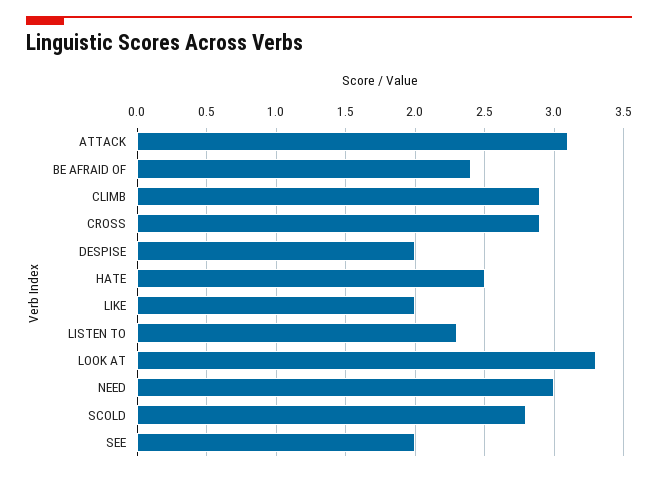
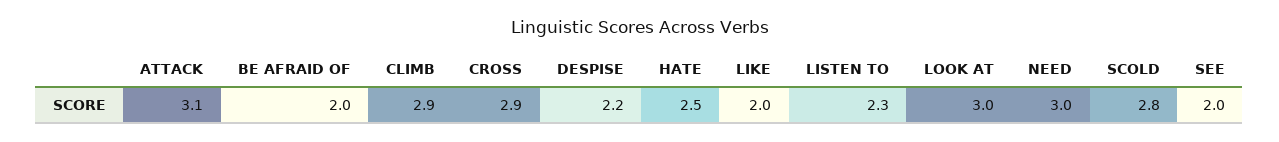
  {
    "ATTACK": 3.1,
-   "BE AFRAID OF": 2.4,
+   "BE AFRAID OF": 2,
    "CLIMB": 2.9,
    "CROSS": 2.9,
-   "DESPISE": 2,
+   "DESPISE": 2.2,
    "HATE": 2.5,
    "LIKE": 2,
    "LISTEN TO": 2.3,
-   "LOOK AT": 3.3,
+   "LOOK AT": 3,
    "NEED": 3,
    "SCOLD": 2.8,
    "SEE": 2
  }

